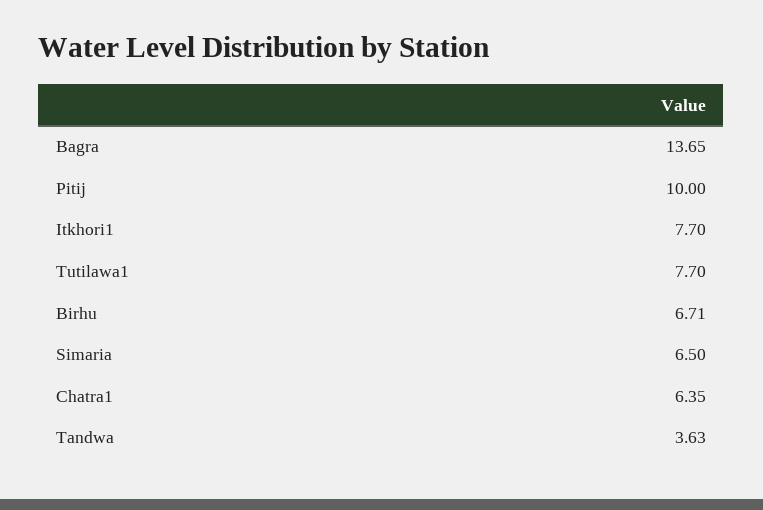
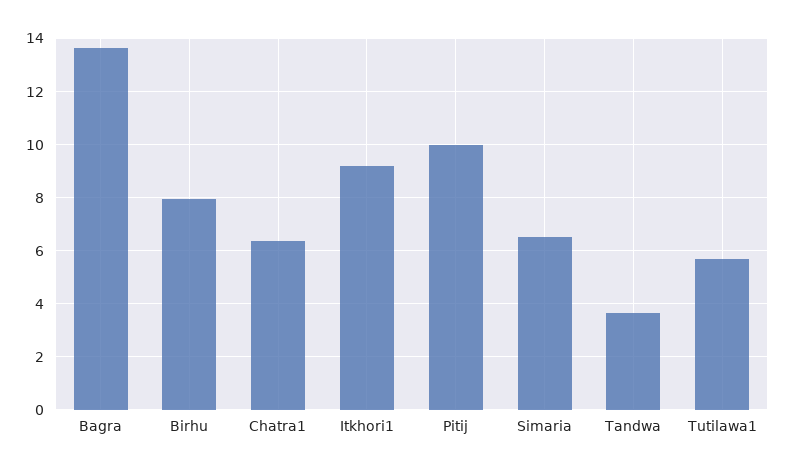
  {
    "Bagra": 13.65,
    "Pitij": 10,
-   "Itkhori1": 7.7,
+   "Itkhori1": 9.25,
-   "Tutilawa1": 7.7,
+   "Tutilawa1": 5.75,
-   "Birhu": 6.71,
+   "Birhu": 8,
    "Simaria": 6.5,
    "Chatra1": 6.35,
    "Tandwa": 3.63
  }

